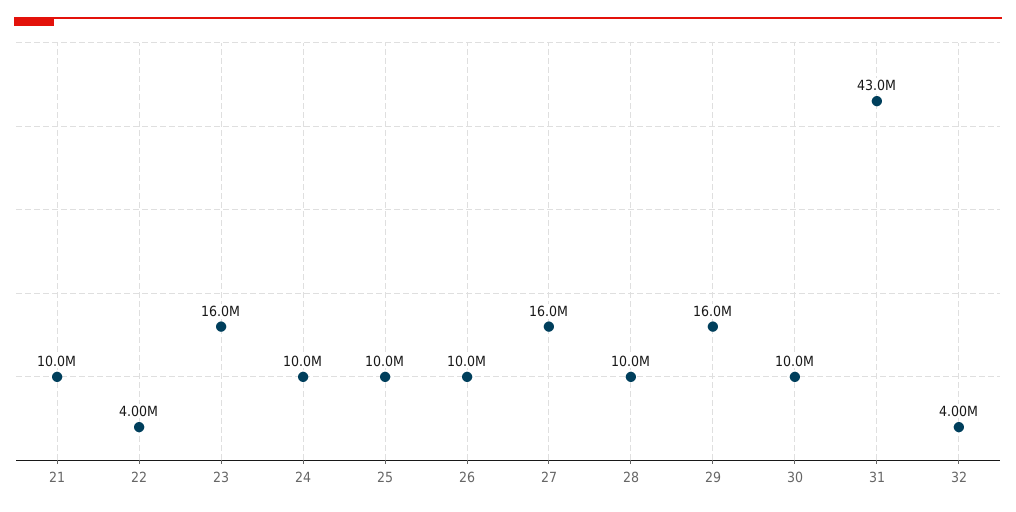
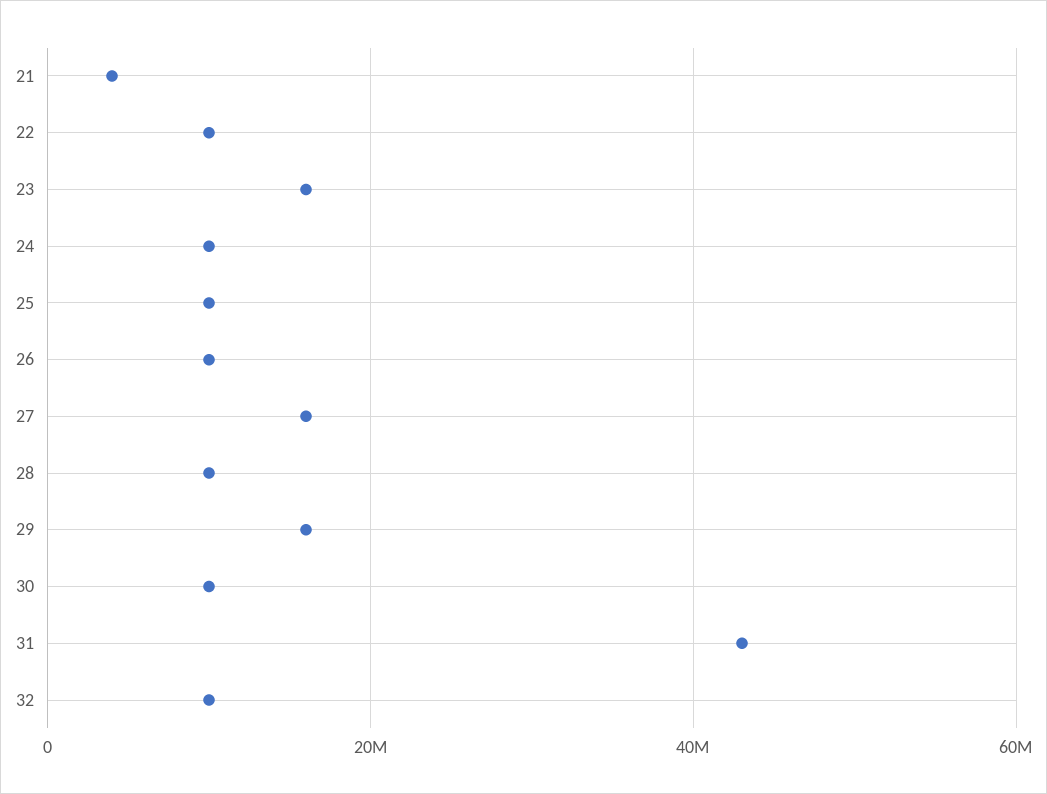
  {
-   "21": 10000000,
+   "21": 4000000,
-   "22": 4000000,
+   "22": 10000000,
    "23": 16000000,
    "24": 10000000,
    "25": 10000000,
    "26": 10000000,
    "27": 16000000,
    "28": 10000000,
    "29": 16000000,
    "30": 10000000,
    "31": 43000000,
-   "32": 4000000
+   "32": 10000000
  }

